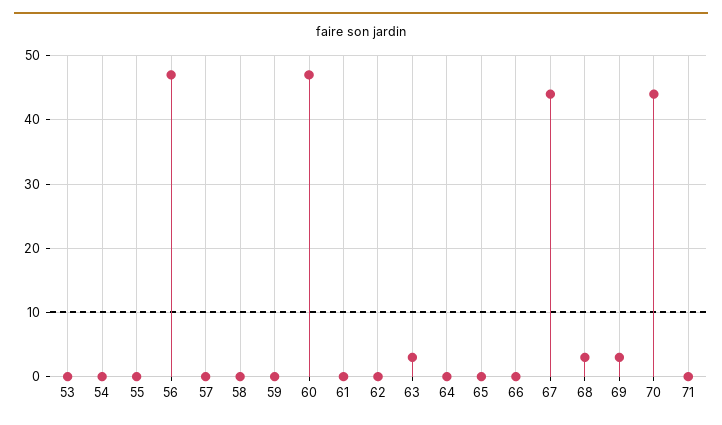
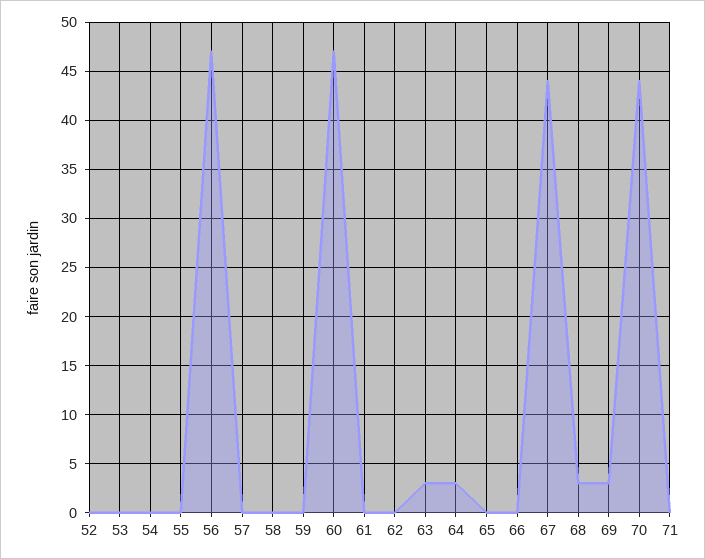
  {
    "53": 0,
    "54": 0,
    "55": 0,
    "56": 47,
    "57": 0,
    "58": 0,
    "59": 0,
    "60": 47,
    "61": 0,
    "62": 0,
    "63": 3,
-   "64": 0,
+   "64": 3,
    "65": 0,
    "66": 0,
    "67": 44,
    "68": 3,
    "69": 3,
    "70": 44,
-   "71": 0
+   "71": 0,
+   "52": 0
  }

